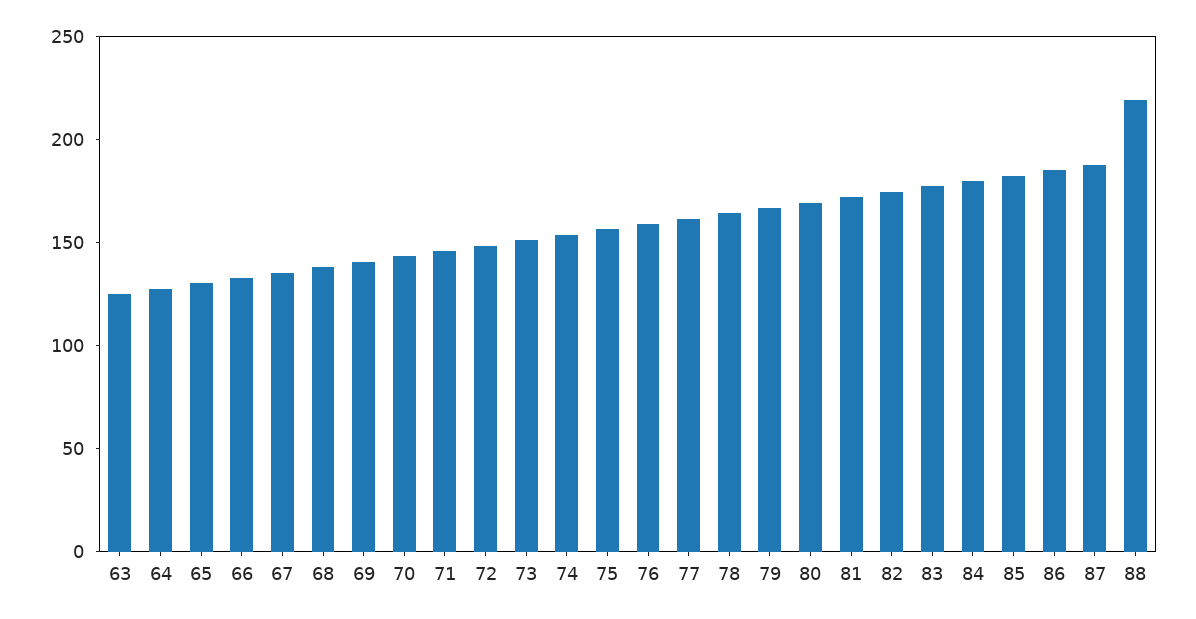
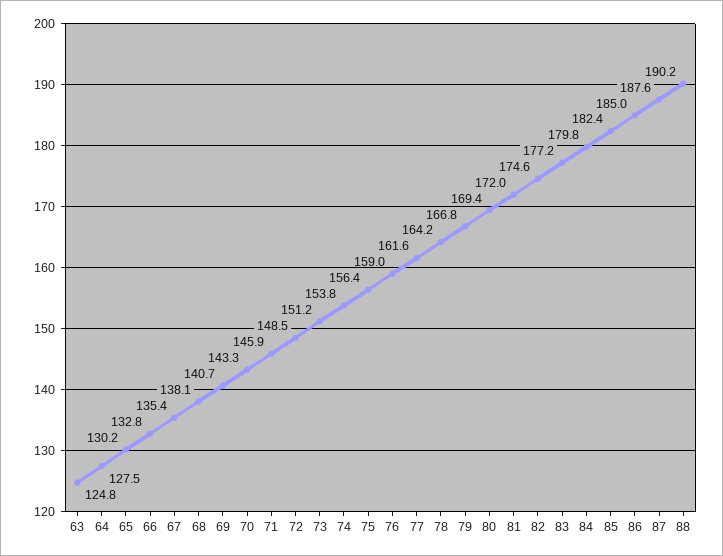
  {
    "63": 124.8,
    "64": 127.5,
    "65": 130.2,
    "66": 132.8,
    "67": 135.4,
    "68": 138.1,
    "69": 140.7,
    "70": 143.3,
    "71": 145.9,
    "72": 148.5,
    "73": 151.2,
    "74": 153.8,
    "75": 156.4,
    "76": 159,
    "77": 161.6,
    "78": 164.2,
    "79": 166.8,
    "80": 169.4,
    "81": 172,
    "82": 174.6,
    "83": 177.2,
    "84": 179.8,
    "85": 182.4,
    "86": 185,
    "87": 187.6,
-   "88": 220
+   "88": 190.2
  }

